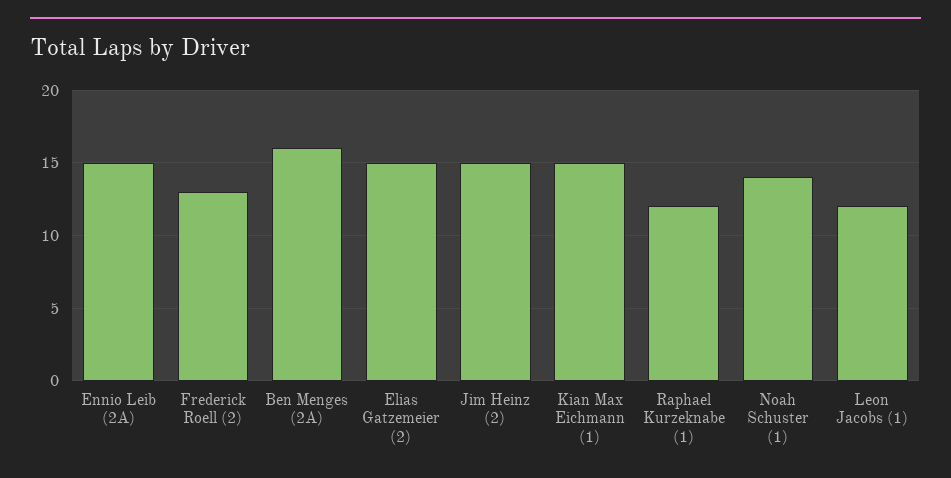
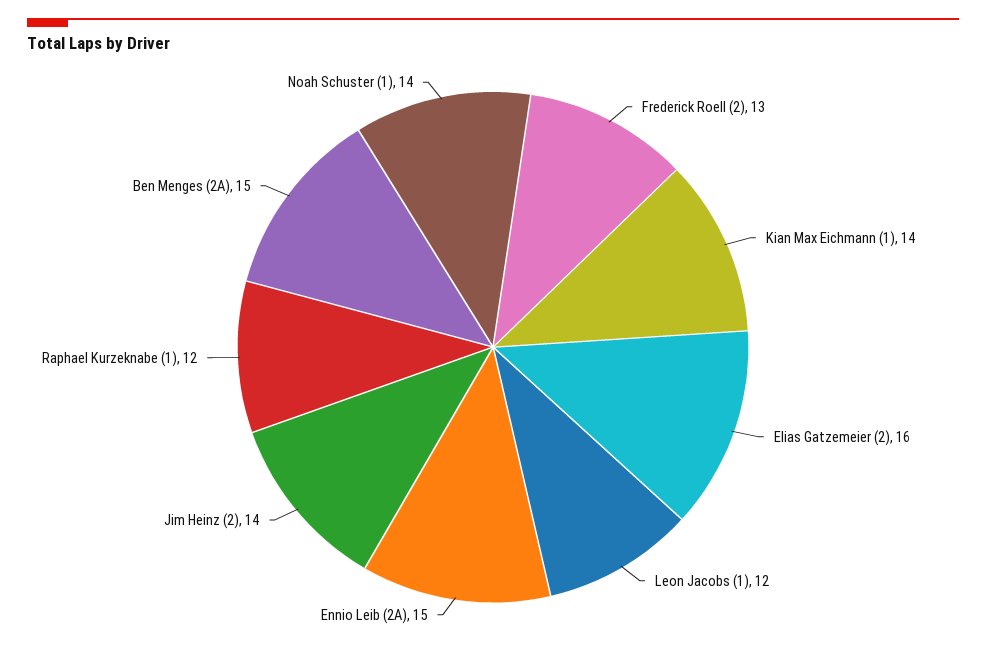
  {
    "Ennio Leib (2A)": 15,
    "Frederick Roell (2)": 13,
-   "Ben Menges (2A)": 16,
+   "Ben Menges (2A)": 15,
-   "Elias Gatzemeier (2)": 15,
+   "Elias Gatzemeier (2)": 16,
-   "Jim Heinz (2)": 15,
+   "Jim Heinz (2)": 14,
-   "Kian Max Eichmann (1)": 15,
+   "Kian Max Eichmann (1)": 14,
    "Raphael Kurzeknabe (1)": 12,
    "Noah Schuster (1)": 14,
    "Leon Jacobs (1)": 12
  }

